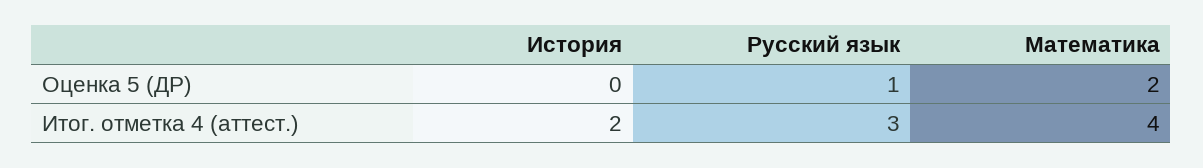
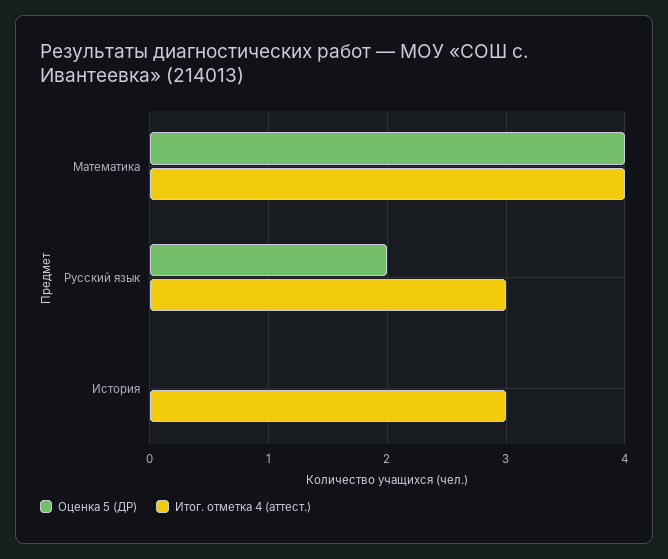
  {
    "Оценка 5 (ДР)": {
      "История": 0,
-     "Русский язык": 1,
+     "Русский язык": 2,
-     "Математика": 2
+     "Математика": 4
    },
    "Итог. отметка 4 (аттест.)": {
-     "История": 2,
+     "История": 3,
      "Русский язык": 3,
      "Математика": 4
    }
  }

